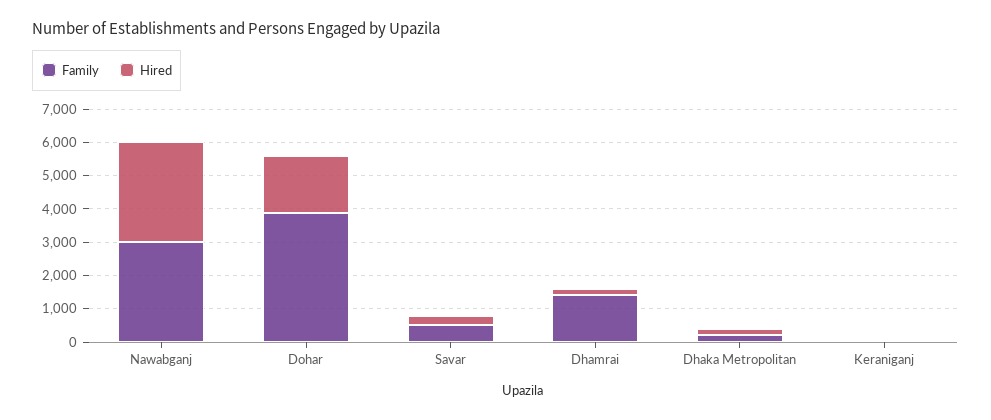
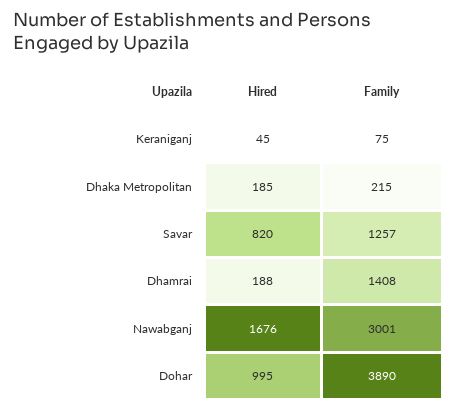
  {
    "Family": {
      "Nawabganj": 3001,
      "Dohar": 3890,
-     "Savar": 500,
+     "Savar": 1257,
      "Dhamrai": 1408,
      "Dhaka Metropolitan": 215,
      "Keraniganj": 75
    },
    "Hired": {
-     "Nawabganj": 3000,
+     "Nawabganj": 1676,
-     "Dohar": 1750,
+     "Dohar": 995,
-     "Savar": 250,
+     "Savar": 820,
      "Dhamrai": 188,
      "Dhaka Metropolitan": 185,
      "Keraniganj": 45
    }
  }

